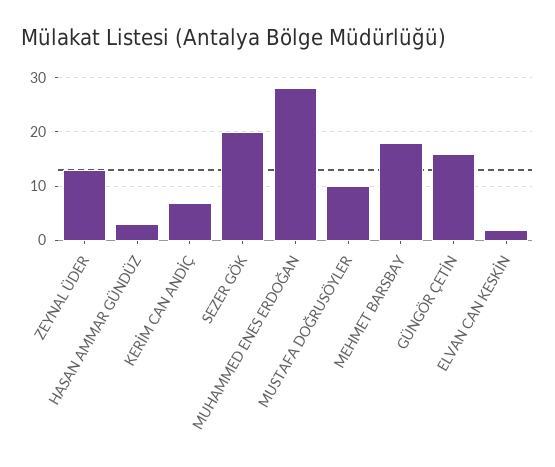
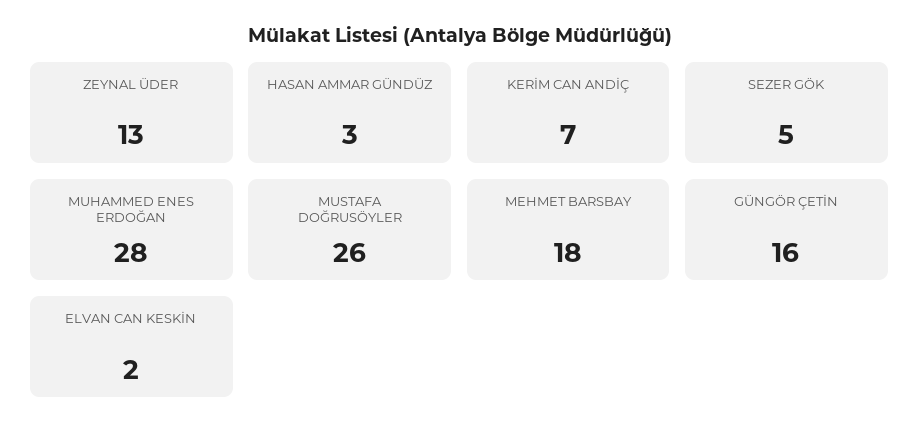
  {
    "ZEYNAL ÜDER": 13,
    "HASAN AMMAR GÜNDÜZ": 3,
    "KERİM CAN ANDİÇ": 7,
-   "SEZER GÖK": 20,
+   "SEZER GÖK": 5,
    "MUHAMMED ENES ERDOĞAN": 28,
-   "MUSTAFA DOĞRUSÖYLER": 10,
+   "MUSTAFA DOĞRUSÖYLER": 26,
    "MEHMET BARSBAY": 18,
    "GÜNGÖR ÇETİN": 16,
    "ELVAN CAN KESKİN": 2
  }

